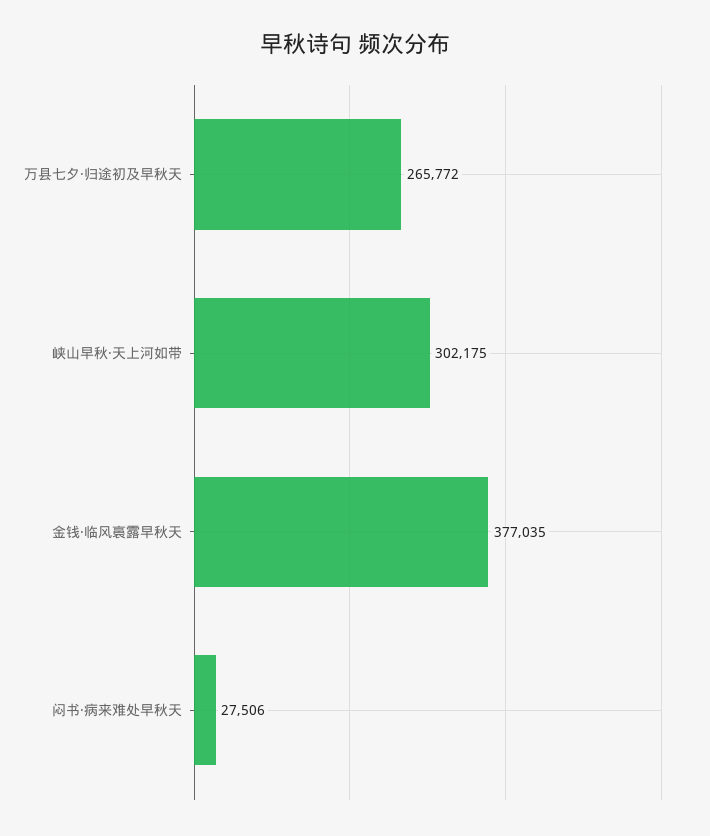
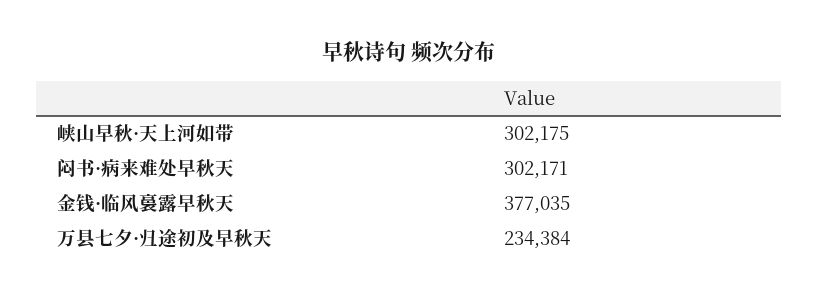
  {
-   "万县七夕·归途初及早秋天": 265772,
+   "万县七夕·归途初及早秋天": 234384,
    "峡山早秋·天上河如带": 302175,
    "金钱·临风裛露早秋天": 377035,
-   "闷书·病来难处早秋天": 27506
+   "闷书·病来难处早秋天": 302171
  }

